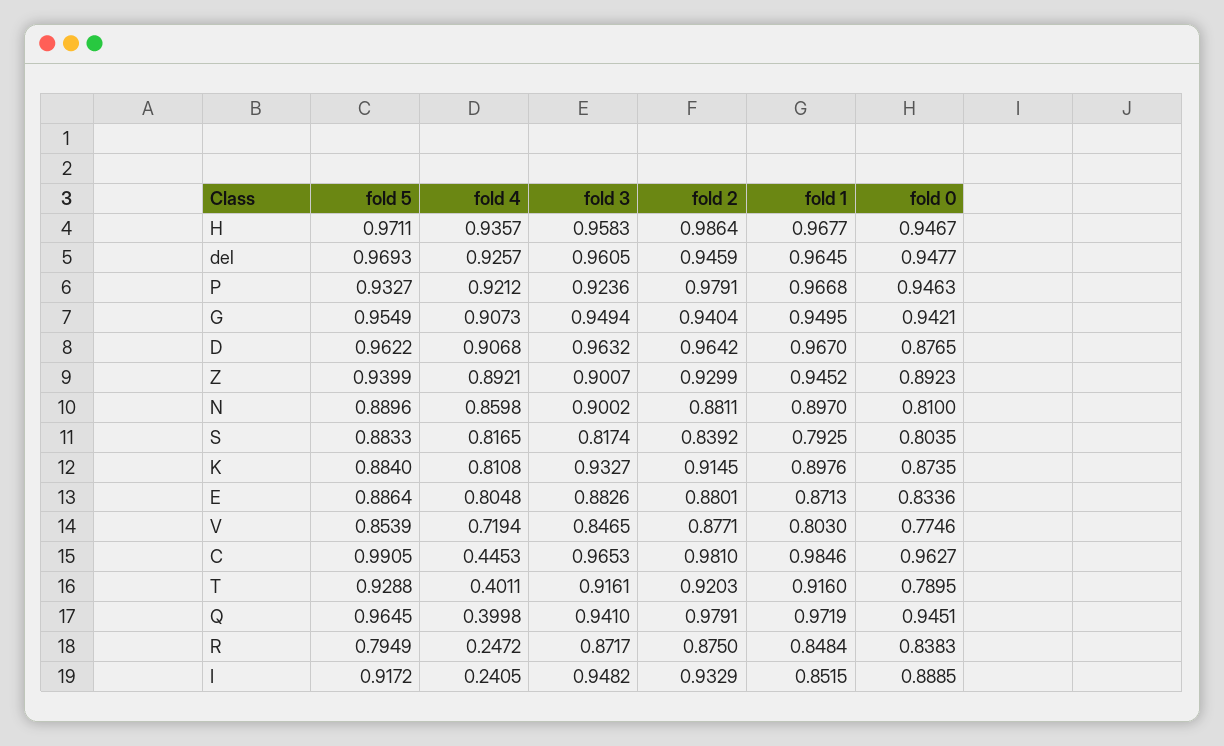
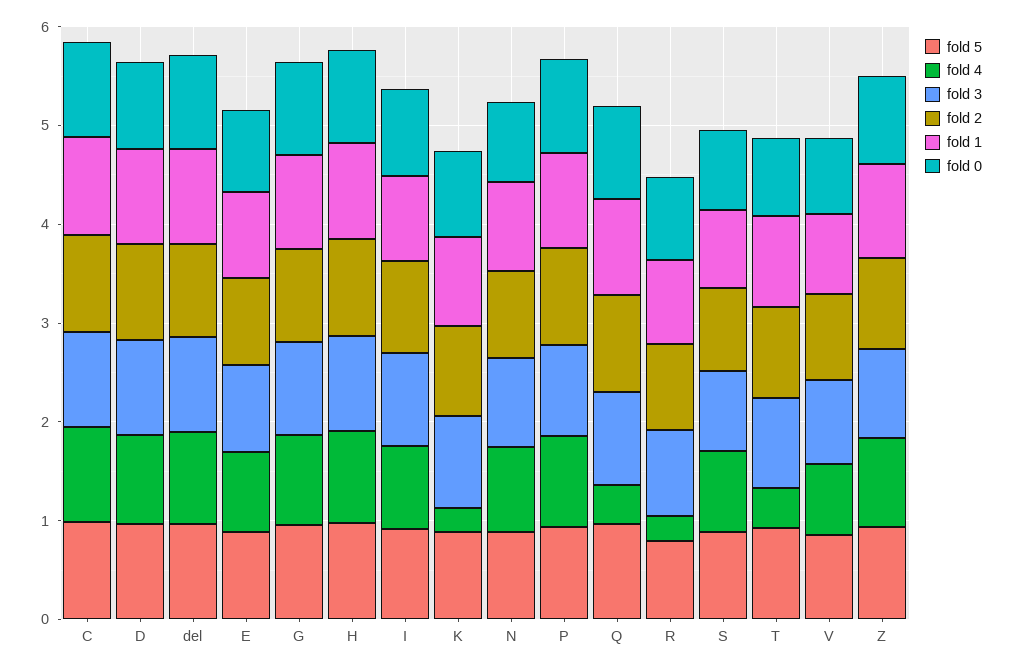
  {
    "fold 5": {
      "H": 0.9711,
      "del": 0.9693,
      "P": 0.9327,
      "G": 0.9549,
      "D": 0.9622,
      "Z": 0.9399,
      "N": 0.8896,
      "S": 0.8833,
      "K": 0.884,
      "E": 0.8864,
      "V": 0.8539,
      "C": 0.9905,
      "T": 0.9288,
      "Q": 0.9645,
      "R": 0.7949,
      "I": 0.9172
    },
    "fold 4": {
      "H": 0.9357,
      "del": 0.9257,
      "P": 0.9212,
      "G": 0.9073,
      "D": 0.9068,
      "Z": 0.8921,
      "N": 0.8598,
      "S": 0.8165,
-     "K": 0.8108,
+     "K": 0.2,
      "E": 0.8048,
      "V": 0.7194,
-     "C": 0.4453,
+     "C": 1,
      "T": 0.4011,
      "Q": 0.3998,
      "R": 0.2472,
-     "I": 0.2405
+     "I": 0.8
    },
    "fold 3": {
      "H": 0.9583,
      "del": 0.9605,
      "P": 0.9236,
      "G": 0.9494,
      "D": 0.9632,
      "Z": 0.9007,
      "N": 0.9002,
      "S": 0.8174,
      "K": 0.9327,
      "E": 0.8826,
      "V": 0.8465,
      "C": 0.9653,
      "T": 0.9161,
      "Q": 0.941,
      "R": 0.8717,
      "I": 0.9482
    },
    "fold 2": {
      "H": 0.9864,
      "del": 0.9459,
      "P": 0.9791,
      "G": 0.9404,
      "D": 0.9642,
      "Z": 0.9299,
      "N": 0.8811,
      "S": 0.8392,
      "K": 0.9145,
      "E": 0.8801,
      "V": 0.8771,
      "C": 0.981,
      "T": 0.9203,
      "Q": 0.9791,
      "R": 0.875,
      "I": 0.9329
    },
    "fold 1": {
      "H": 0.9677,
      "del": 0.9645,
      "P": 0.9668,
      "G": 0.9495,
      "D": 0.967,
      "Z": 0.9452,
      "N": 0.897,
      "S": 0.7925,
      "K": 0.8976,
      "E": 0.8713,
      "V": 0.803,
      "C": 0.9846,
      "T": 0.916,
      "Q": 0.9719,
      "R": 0.8484,
      "I": 0.8515
    },
    "fold 0": {
      "H": 0.9467,
      "del": 0.9477,
      "P": 0.9463,
      "G": 0.9421,
      "D": 0.8765,
      "Z": 0.8923,
      "N": 0.81,
      "S": 0.8035,
      "K": 0.8735,
      "E": 0.8336,
      "V": 0.7746,
      "C": 0.9627,
      "T": 0.7895,
      "Q": 0.9451,
      "R": 0.8383,
      "I": 0.8885
    }
  }

